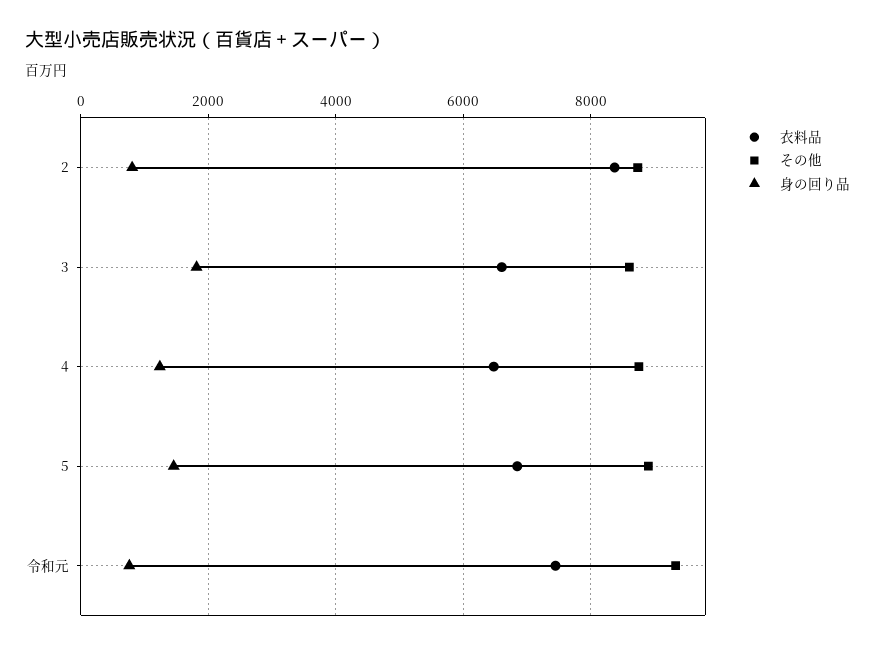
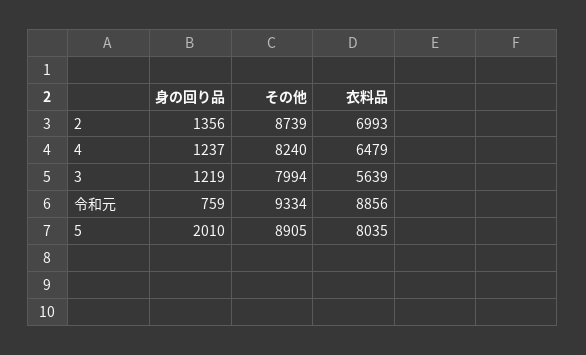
  {
    "衣料品": {
-     "2": 8400,
+     "2": 6993,
-     "3": 6600,
+     "3": 5639,
      "4": 6479,
-     "5": 6800,
+     "5": 8035,
-     "令和元": 7400
+     "令和元": 8856
    },
    "その他": {
      "2": 8739,
-     "3": 8600,
+     "3": 7994,
-     "4": 8800,
+     "4": 8240,
      "5": 8905,
      "令和元": 9334
    },
    "身の回り品": {
-     "2": 800,
+     "2": 1356,
-     "3": 1800,
+     "3": 1219,
      "4": 1237,
-     "5": 1400,
+     "5": 2010,
      "令和元": 759
    }
  }

